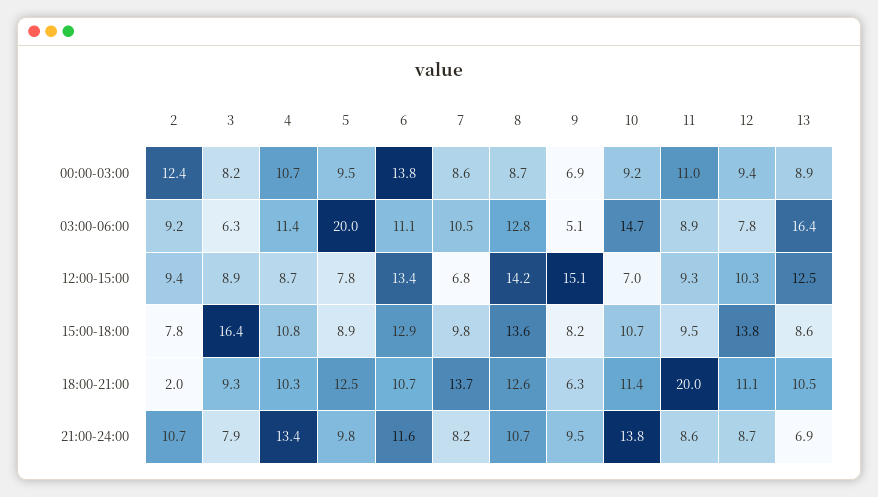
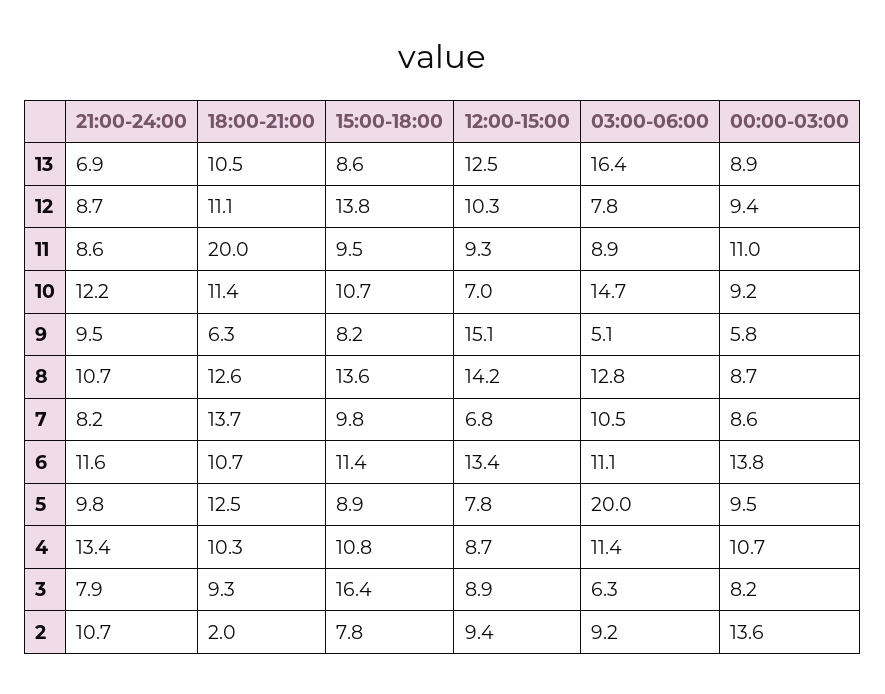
  {
    "2": {
-     "00:00-03:00": 12.4,
+     "00:00-03:00": 13.6,
      "03:00-06:00": 9.2,
      "12:00-15:00": 9.4,
      "15:00-18:00": 7.8,
      "18:00-21:00": 2,
      "21:00-24:00": 10.7
    },
    "3": {
      "00:00-03:00": 8.2,
      "03:00-06:00": 6.3,
      "12:00-15:00": 8.9,
      "15:00-18:00": 16.4,
      "18:00-21:00": 9.3,
      "21:00-24:00": 7.9
    },
    "4": {
      "00:00-03:00": 10.7,
      "03:00-06:00": 11.4,
      "12:00-15:00": 8.7,
      "15:00-18:00": 10.8,
      "18:00-21:00": 10.3,
      "21:00-24:00": 13.4
    },
    "5": {
      "00:00-03:00": 9.5,
      "03:00-06:00": 20,
      "12:00-15:00": 7.8,
      "15:00-18:00": 8.9,
      "18:00-21:00": 12.5,
      "21:00-24:00": 9.8
    },
    "6": {
      "00:00-03:00": 13.8,
      "03:00-06:00": 11.1,
      "12:00-15:00": 13.4,
-     "15:00-18:00": 12.9,
+     "15:00-18:00": 11.4,
      "18:00-21:00": 10.7,
      "21:00-24:00": 11.6
    },
    "7": {
      "00:00-03:00": 8.6,
      "03:00-06:00": 10.5,
      "12:00-15:00": 6.8,
      "15:00-18:00": 9.8,
      "18:00-21:00": 13.7,
      "21:00-24:00": 8.2
    },
    "8": {
      "00:00-03:00": 8.7,
      "03:00-06:00": 12.8,
      "12:00-15:00": 14.2,
      "15:00-18:00": 13.6,
      "18:00-21:00": 12.6,
      "21:00-24:00": 10.7
    },
    "9": {
-     "00:00-03:00": 6.9,
+     "00:00-03:00": 5.8,
      "03:00-06:00": 5.1,
      "12:00-15:00": 15.1,
      "15:00-18:00": 8.2,
      "18:00-21:00": 6.3,
      "21:00-24:00": 9.5
    },
    "10": {
      "00:00-03:00": 9.2,
      "03:00-06:00": 14.7,
      "12:00-15:00": 7,
      "15:00-18:00": 10.7,
      "18:00-21:00": 11.4,
-     "21:00-24:00": 13.8
+     "21:00-24:00": 12.2
    },
    "11": {
      "00:00-03:00": 11,
      "03:00-06:00": 8.9,
      "12:00-15:00": 9.3,
      "15:00-18:00": 9.5,
      "18:00-21:00": 20,
      "21:00-24:00": 8.6
    },
    "12": {
      "00:00-03:00": 9.4,
      "03:00-06:00": 7.8,
      "12:00-15:00": 10.3,
      "15:00-18:00": 13.8,
      "18:00-21:00": 11.1,
      "21:00-24:00": 8.7
    },
    "13": {
      "00:00-03:00": 8.9,
      "03:00-06:00": 16.4,
      "12:00-15:00": 12.5,
      "15:00-18:00": 8.6,
      "18:00-21:00": 10.5,
      "21:00-24:00": 6.9
    }
  }

